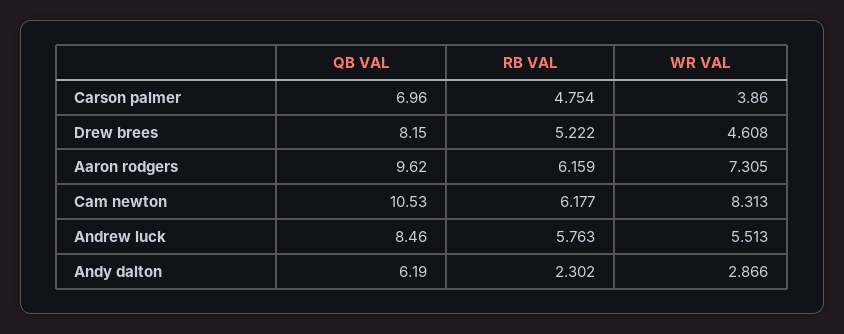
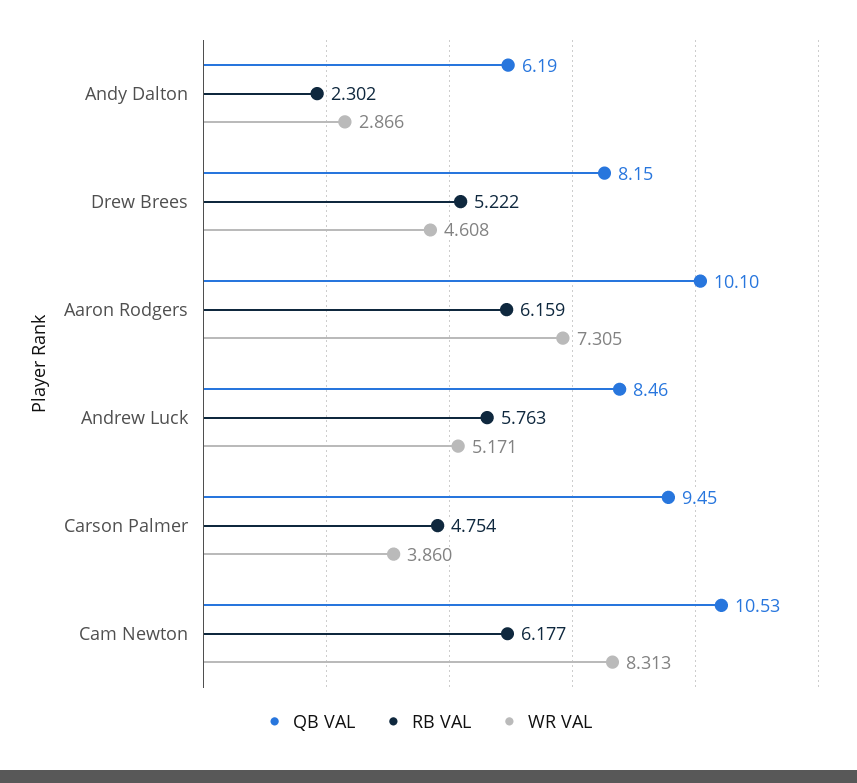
  {
    "QB VAL": {
-     "Carson palmer": 6.96,
+     "Carson palmer": 9.45,
      "Drew brees": 8.15,
-     "Aaron rodgers": 9.62,
+     "Aaron rodgers": 10.1,
      "Cam newton": 10.53,
      "Andrew luck": 8.46,
      "Andy dalton": 6.19
    },
    "RB VAL": {
      "Carson palmer": 4.754,
      "Drew brees": 5.222,
      "Aaron rodgers": 6.159,
      "Cam newton": 6.177,
      "Andrew luck": 5.763,
      "Andy dalton": 2.302
    },
    "WR VAL": {
      "Carson palmer": 3.86,
      "Drew brees": 4.608,
      "Aaron rodgers": 7.305,
      "Cam newton": 8.313,
-     "Andrew luck": 5.513,
+     "Andrew luck": 5.171,
      "Andy dalton": 2.866
    }
  }

